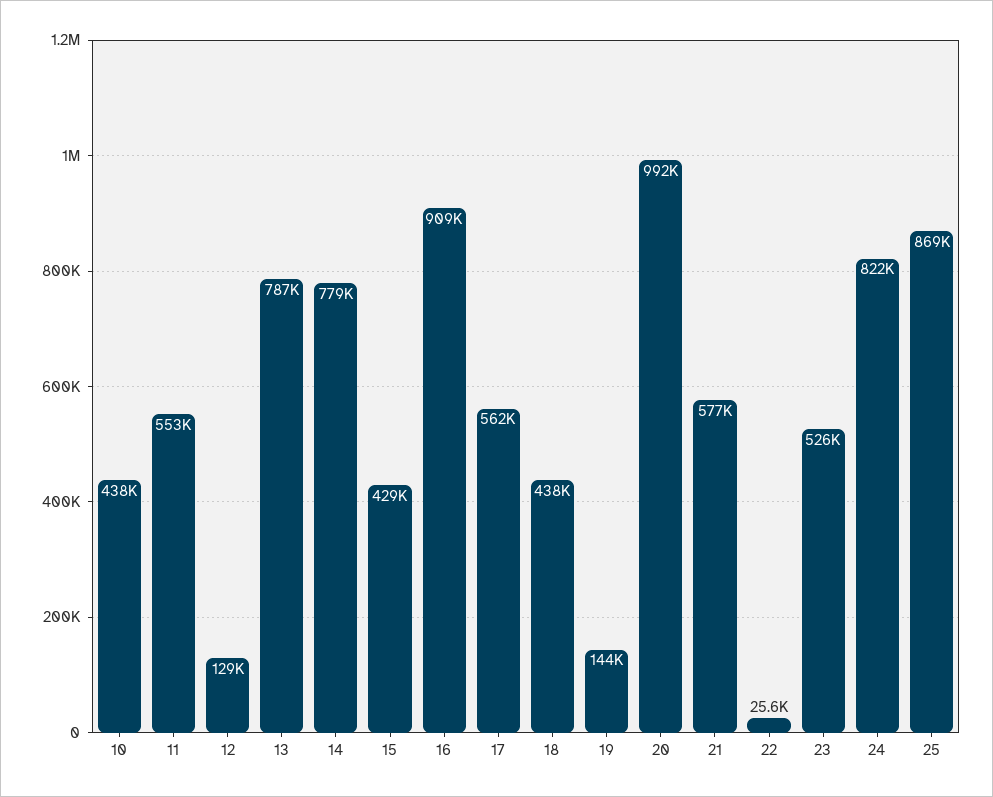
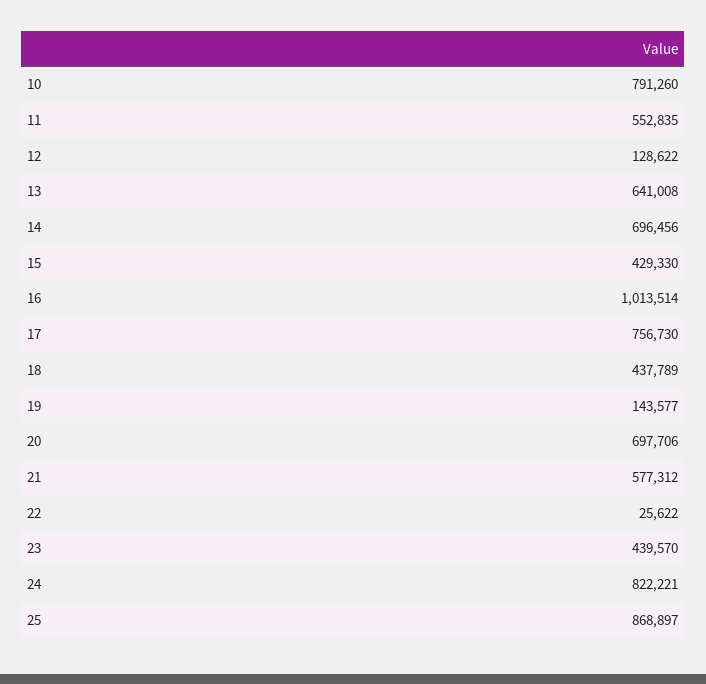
  {
-   "10": 438000,
+   "10": 791260,
    "11": 552835,
    "12": 128622,
-   "13": 787000,
+   "13": 641008,
-   "14": 779000,
+   "14": 696456,
    "15": 429330,
-   "16": 909000,
+   "16": 1013514,
-   "17": 562000,
+   "17": 756730,
    "18": 437789,
    "19": 143577,
-   "20": 992000,
+   "20": 697706,
    "21": 577312,
    "22": 25622,
-   "23": 526000,
+   "23": 439570,
    "24": 822221,
    "25": 868897
  }

